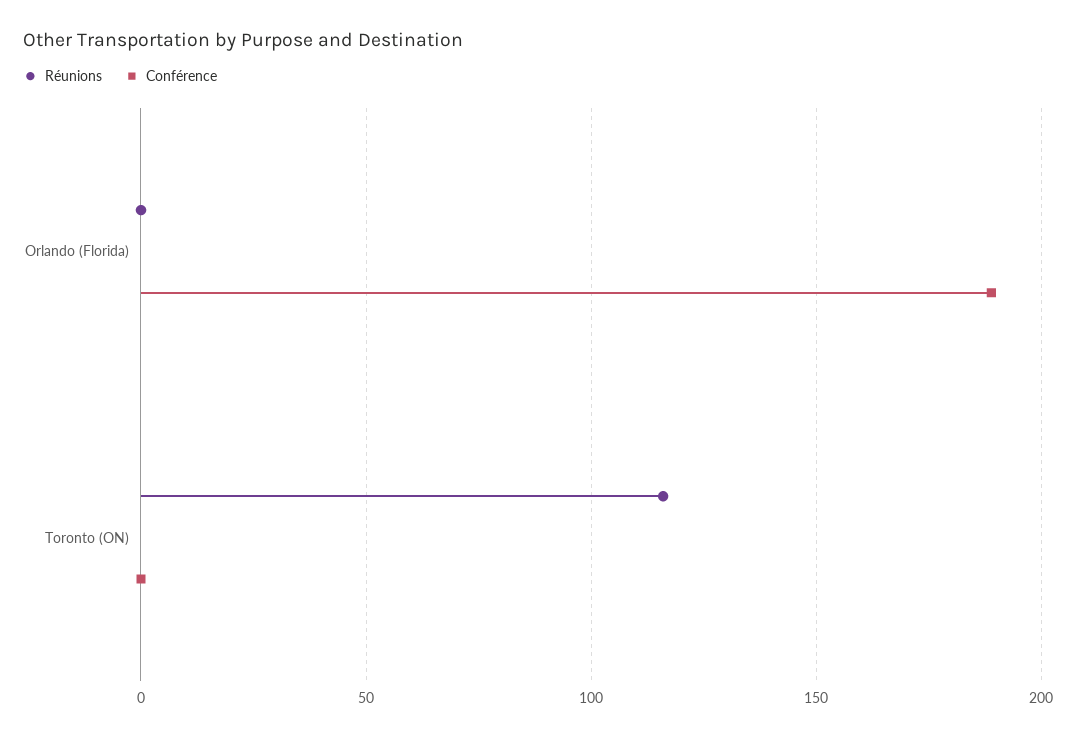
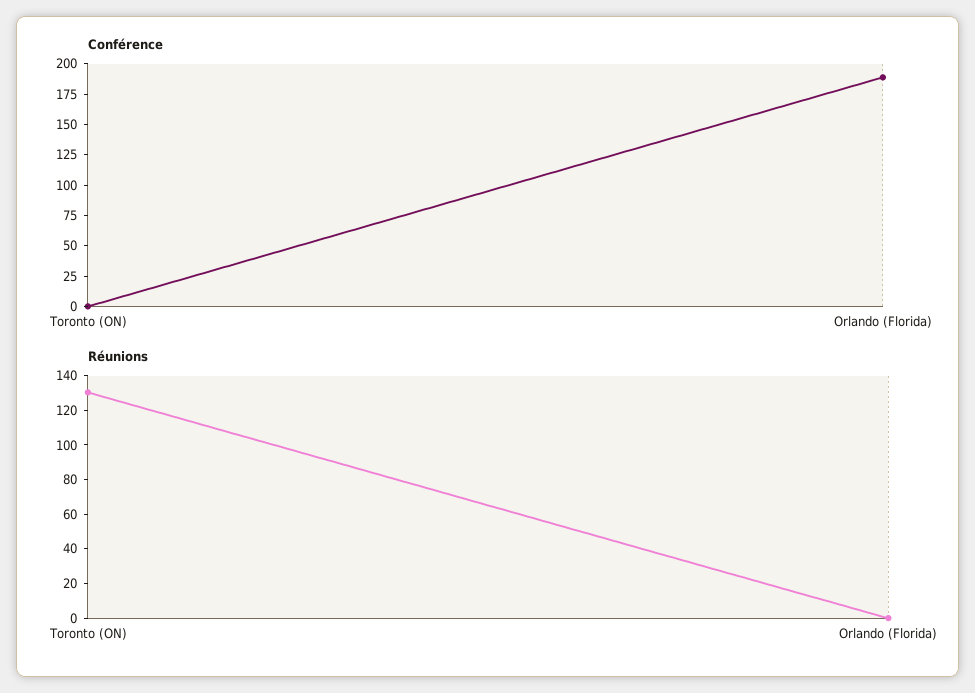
  {
    "Réunions": {
      "Orlando (Florida)": 0,
-     "Toronto (ON)": 115
+     "Toronto (ON)": 130
    },
    "Conférence": {
      "Orlando (Florida)": 190,
      "Toronto (ON)": 0
    }
  }

